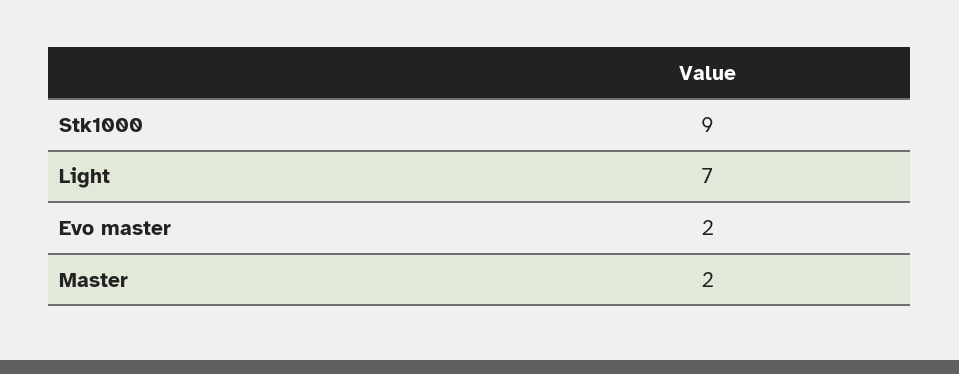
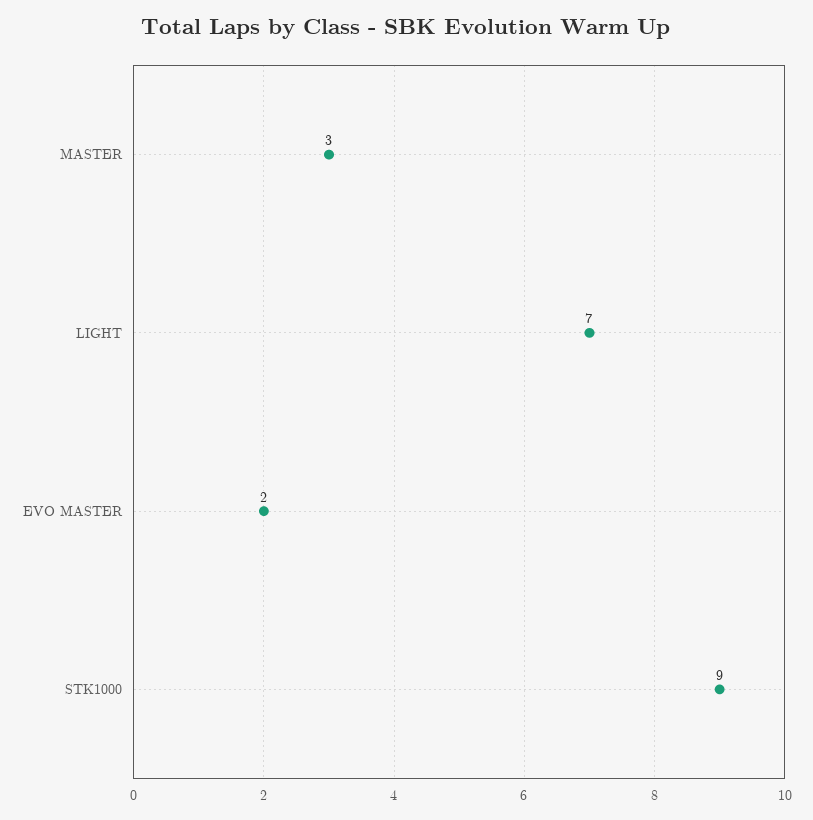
  {
    "Stk1000": 9,
    "Light": 7,
    "Evo master": 2,
-   "Master": 2
+   "Master": 3
  }

